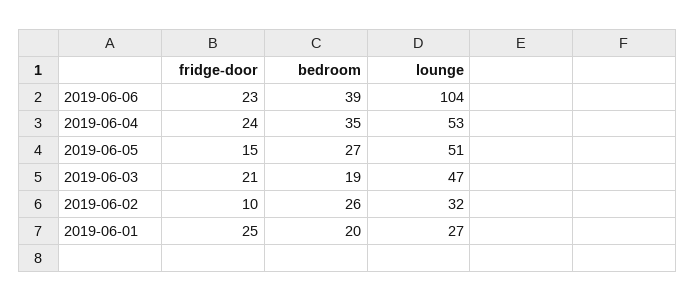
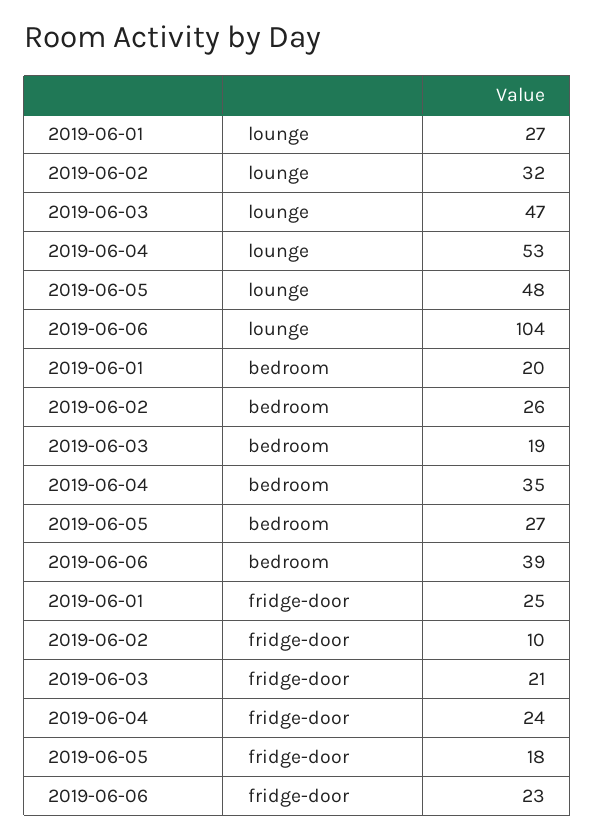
  {
    "fridge-door": {
      "2019-06-06": 23,
      "2019-06-04": 24,
-     "2019-06-05": 15,
+     "2019-06-05": 18,
      "2019-06-03": 21,
      "2019-06-02": 10,
      "2019-06-01": 25
    },
    "bedroom": {
      "2019-06-06": 39,
      "2019-06-04": 35,
      "2019-06-05": 27,
      "2019-06-03": 19,
      "2019-06-02": 26,
      "2019-06-01": 20
    },
    "lounge": {
      "2019-06-06": 104,
      "2019-06-04": 53,
-     "2019-06-05": 51,
+     "2019-06-05": 48,
      "2019-06-03": 47,
      "2019-06-02": 32,
      "2019-06-01": 27
    }
  }

